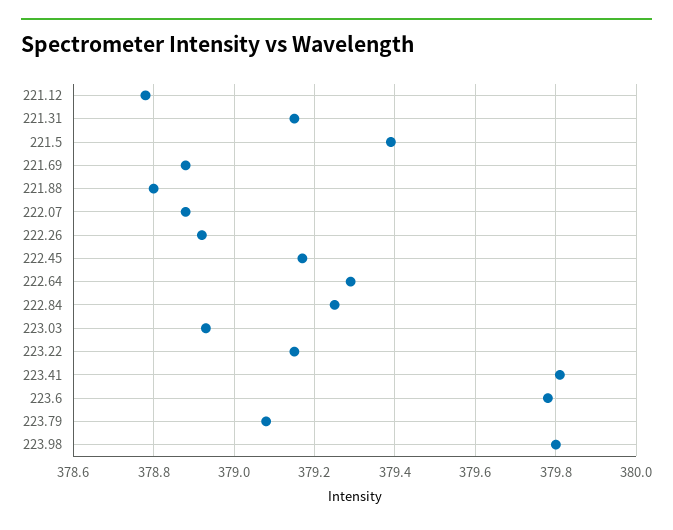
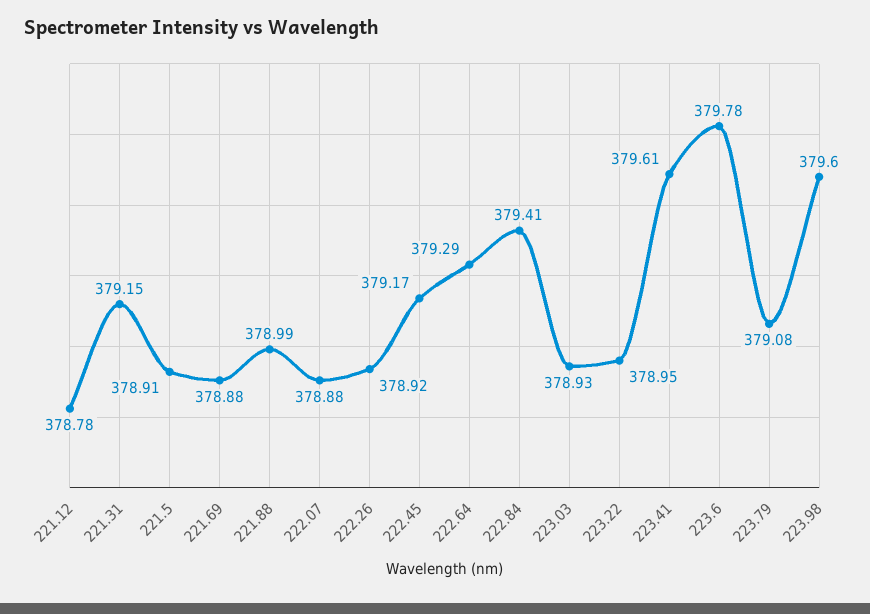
  {
    "221.12": 378.78,
    "221.31": 379.15,
-   "221.5": 379.4,
+   "221.5": 378.91,
    "221.69": 378.88,
-   "221.88": 378.8,
+   "221.88": 378.99,
    "222.07": 378.88,
    "222.26": 378.92,
    "222.45": 379.17,
    "222.64": 379.29,
-   "222.84": 379.25,
+   "222.84": 379.41,
    "223.03": 378.93,
-   "223.22": 379.15,
+   "223.22": 378.95,
-   "223.41": 379.8,
+   "223.41": 379.61,
    "223.6": 379.78,
    "223.79": 379.08,
-   "223.98": 379.8
+   "223.98": 379.6
  }

